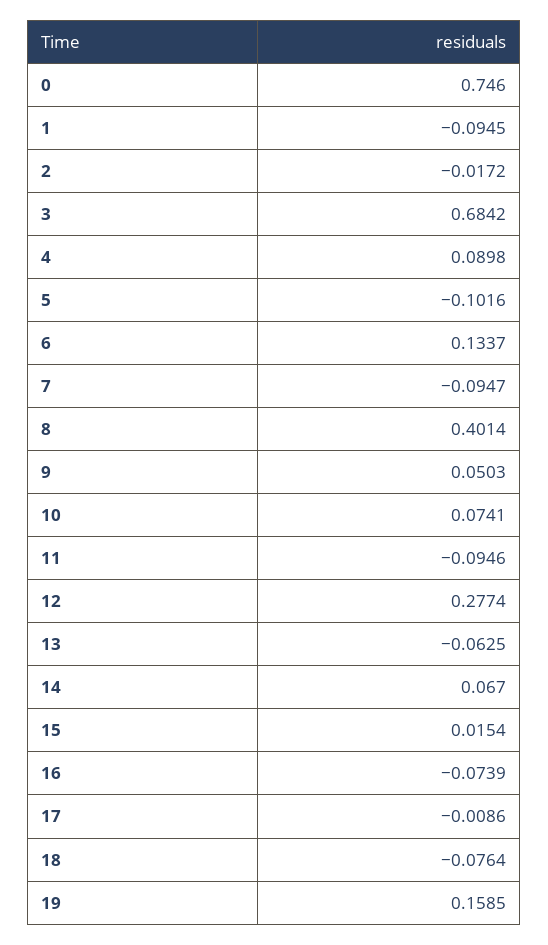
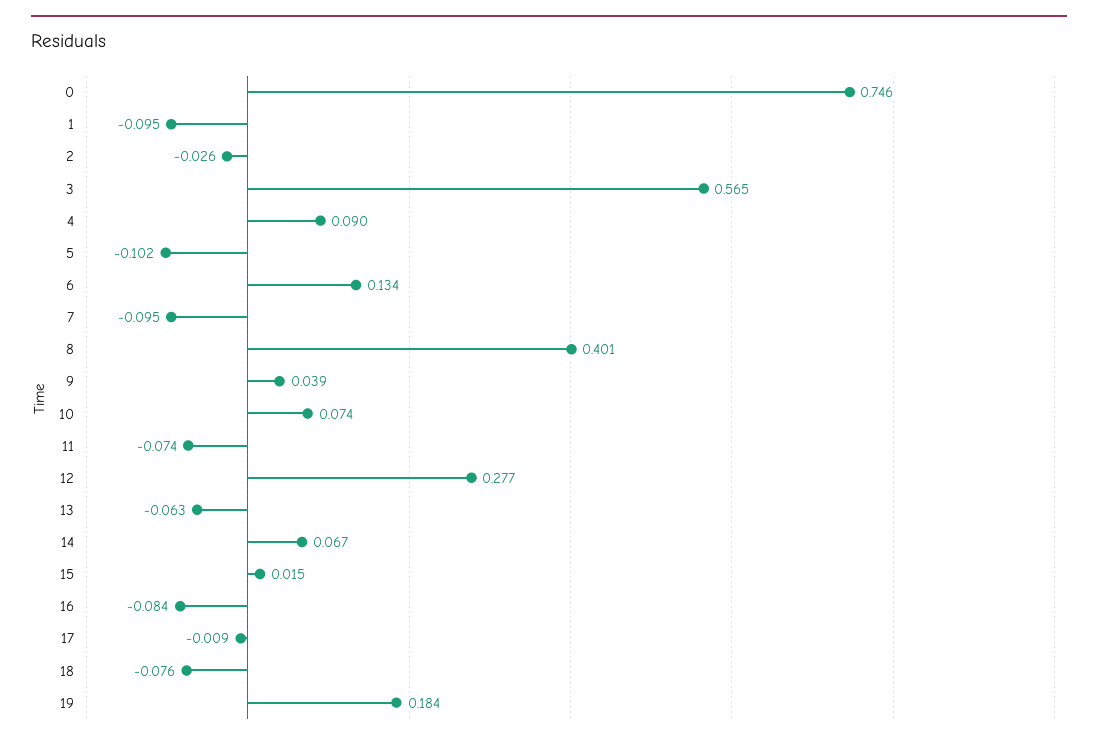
  {
    "0": 0.746,
    "1": -0.0945,
-   "2": -0.0172,
+   "2": -0.026,
-   "3": 0.6842,
+   "3": 0.565,
    "4": 0.0898,
    "5": -0.1016,
    "6": 0.1337,
    "7": -0.0947,
    "8": 0.4014,
-   "9": 0.0503,
+   "9": 0.039,
    "10": 0.0741,
-   "11": -0.0946,
+   "11": -0.074,
    "12": 0.2774,
    "13": -0.0625,
    "14": 0.067,
    "15": 0.0154,
-   "16": -0.0739,
+   "16": -0.084,
    "17": -0.0086,
    "18": -0.0764,
-   "19": 0.1585
+   "19": 0.184
  }

